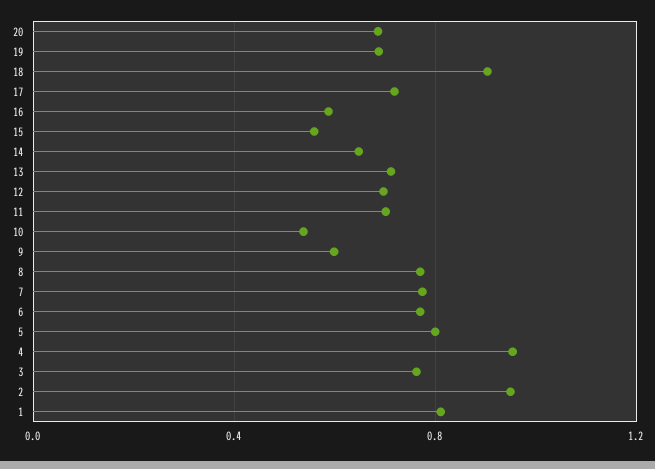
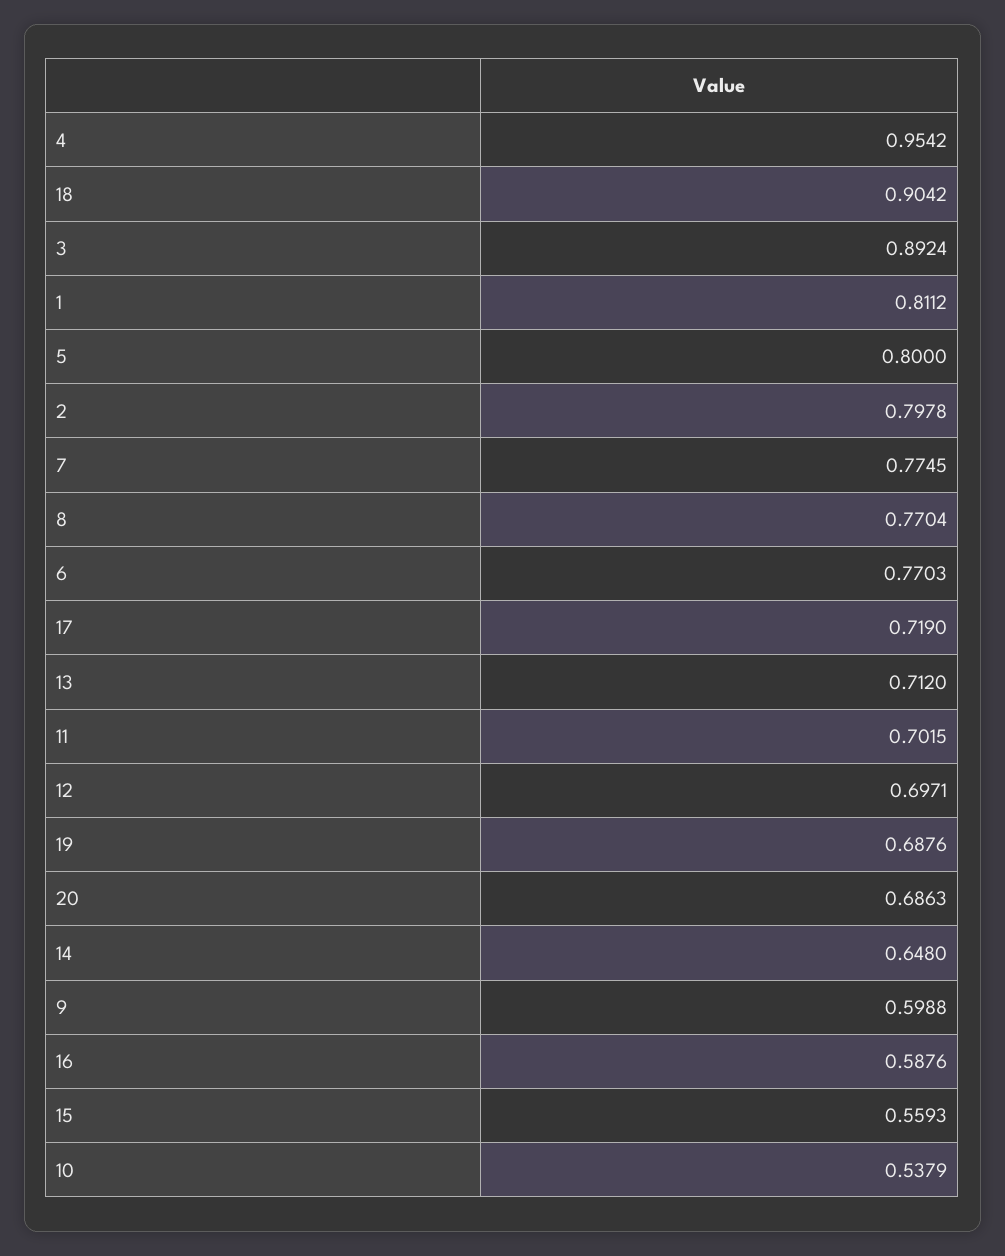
  {
    "20": 0.6863,
    "19": 0.6876,
    "18": 0.9042,
    "17": 0.719,
    "16": 0.5876,
    "15": 0.5593,
    "14": 0.648,
    "13": 0.712,
    "12": 0.6971,
    "11": 0.7015,
    "10": 0.5379,
    "9": 0.5988,
    "8": 0.7704,
    "7": 0.7745,
    "6": 0.7703,
    "5": 0.8,
    "4": 0.9542,
-   "3": 0.75,
+   "3": 0.8924,
-   "2": 0.95,
+   "2": 0.7978,
    "1": 0.8112
  }

